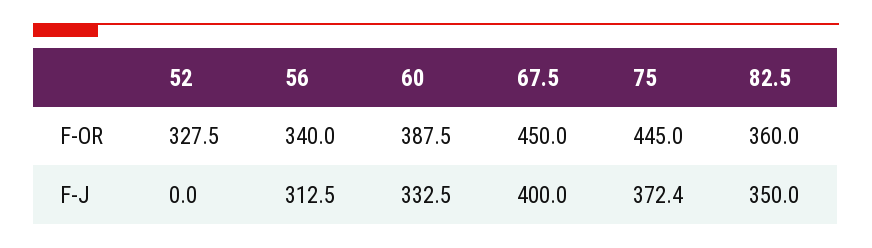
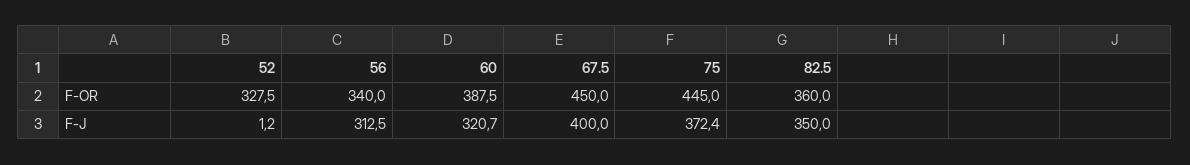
  {
    "52": {
      "F-OR": 327.5,
-     "F-J": 0
+     "F-J": 1.2
    },
    "56": {
      "F-OR": 340,
      "F-J": 312.5
    },
    "60": {
      "F-OR": 387.5,
-     "F-J": 332.5
+     "F-J": 320.7
    },
    "67.5": {
      "F-OR": 450,
      "F-J": 400
    },
    "75": {
      "F-OR": 445,
      "F-J": 372.4
    },
    "82.5": {
      "F-OR": 360,
      "F-J": 350
    }
  }

